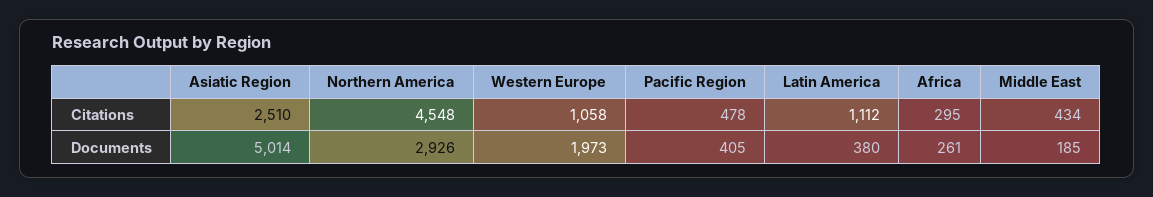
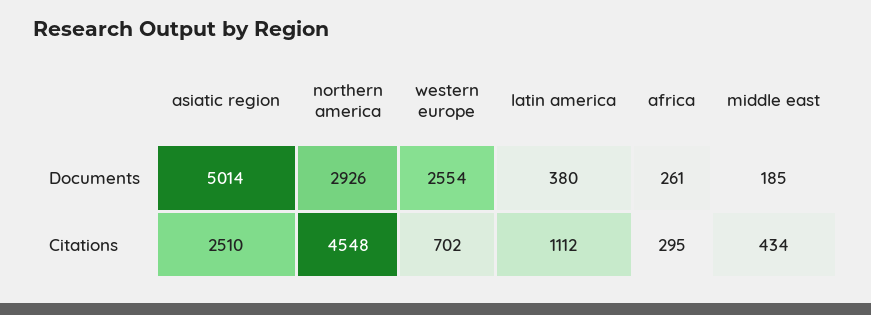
  {
    "Asiatic Region": {
      "Citations": 2510,
      "Documents": 5014
    },
    "Northern America": {
      "Citations": 4548,
      "Documents": 2926
    },
    "Western Europe": {
-     "Citations": 1058,
+     "Citations": 702,
-     "Documents": 1973
+     "Documents": 2554
    },
-   "Pacific Region": {
-     "Citations": 478,
-     "Documents": 405
-   },
    "Latin America": {
      "Citations": 1112,
      "Documents": 380
    },
    "Africa": {
      "Citations": 295,
      "Documents": 261
    },
    "Middle East": {
      "Citations": 434,
      "Documents": 185
    }
  }

